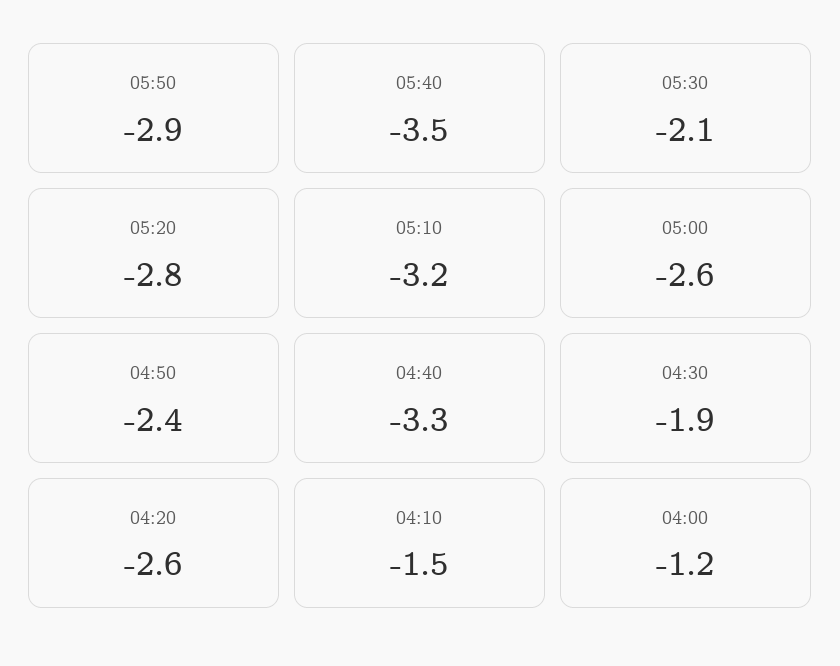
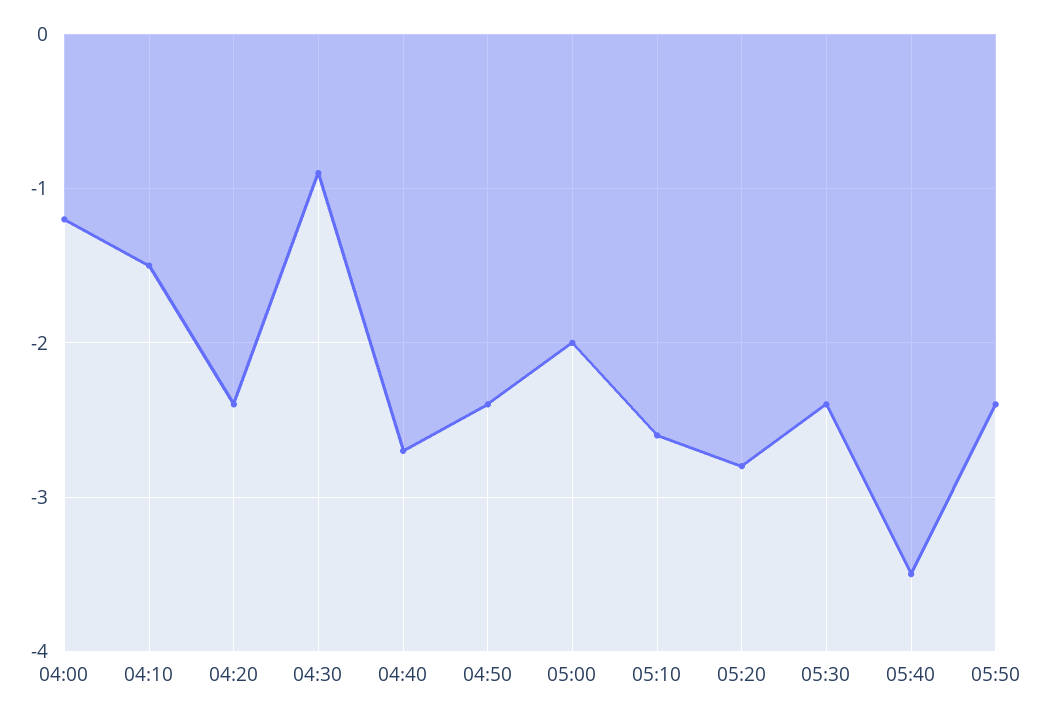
  {
-   "05:50": -2.9,
+   "05:50": -2.4,
    "05:40": -3.5,
-   "05:30": -2.1,
+   "05:30": -2.4,
    "05:20": -2.8,
-   "05:10": -3.2,
+   "05:10": -2.6,
-   "05:00": -2.6,
+   "05:00": -2,
    "04:50": -2.4,
-   "04:40": -3.3,
+   "04:40": -2.7,
-   "04:30": -1.9,
+   "04:30": -0.9,
-   "04:20": -2.6,
+   "04:20": -2.4,
    "04:10": -1.5,
    "04:00": -1.2
  }

